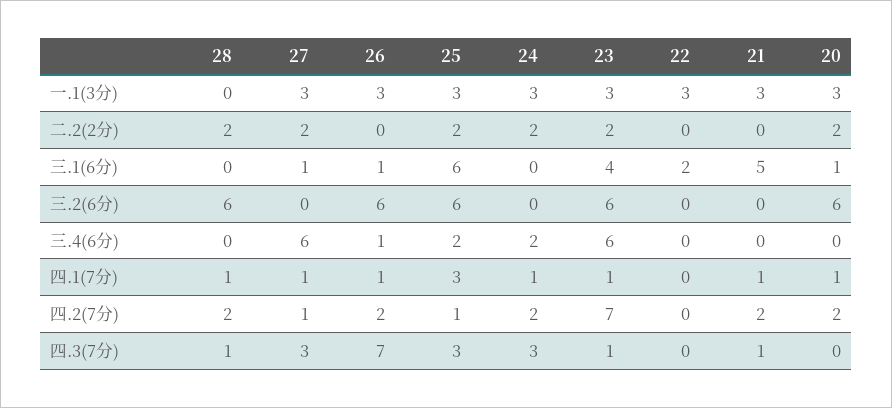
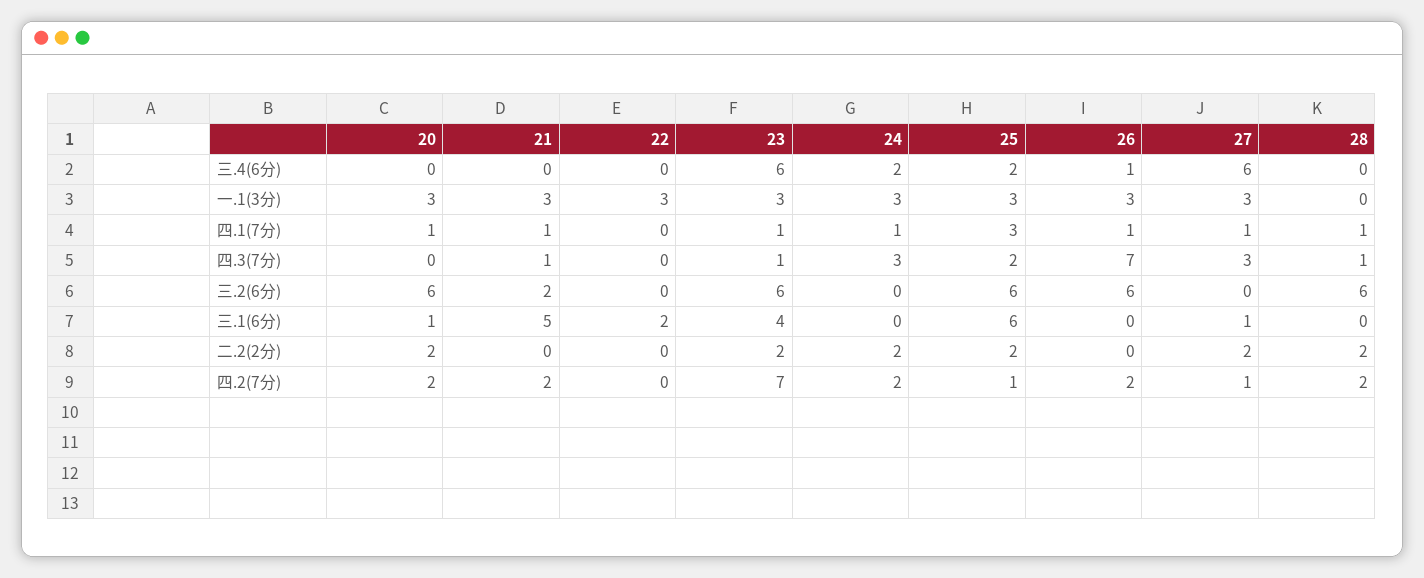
  {
    "28": {
      "一.1(3分)": 0,
      "二.2(2分)": 2,
      "三.1(6分)": 0,
      "三.2(6分)": 6,
      "三.4(6分)": 0,
      "四.1(7分)": 1,
      "四.2(7分)": 2,
      "四.3(7分)": 1
    },
    "27": {
      "一.1(3分)": 3,
      "二.2(2分)": 2,
      "三.1(6分)": 1,
      "三.2(6分)": 0,
      "三.4(6分)": 6,
      "四.1(7分)": 1,
      "四.2(7分)": 1,
      "四.3(7分)": 3
    },
    "26": {
      "一.1(3分)": 3,
      "二.2(2分)": 0,
-     "三.1(6分)": 1,
+     "三.1(6分)": 0,
      "三.2(6分)": 6,
      "三.4(6分)": 1,
      "四.1(7分)": 1,
      "四.2(7分)": 2,
      "四.3(7分)": 7
    },
    "25": {
      "一.1(3分)": 3,
      "二.2(2分)": 2,
      "三.1(6分)": 6,
      "三.2(6分)": 6,
      "三.4(6分)": 2,
      "四.1(7分)": 3,
      "四.2(7分)": 1,
-     "四.3(7分)": 3
+     "四.3(7分)": 2
    },
    "24": {
      "一.1(3分)": 3,
      "二.2(2分)": 2,
      "三.1(6分)": 0,
      "三.2(6分)": 0,
      "三.4(6分)": 2,
      "四.1(7分)": 1,
      "四.2(7分)": 2,
      "四.3(7分)": 3
    },
    "23": {
      "一.1(3分)": 3,
      "二.2(2分)": 2,
      "三.1(6分)": 4,
      "三.2(6分)": 6,
      "三.4(6分)": 6,
      "四.1(7分)": 1,
      "四.2(7分)": 7,
      "四.3(7分)": 1
    },
    "22": {
      "一.1(3分)": 3,
      "二.2(2分)": 0,
      "三.1(6分)": 2,
      "三.2(6分)": 0,
      "三.4(6分)": 0,
      "四.1(7分)": 0,
      "四.2(7分)": 0,
      "四.3(7分)": 0
    },
    "21": {
      "一.1(3分)": 3,
      "二.2(2分)": 0,
      "三.1(6分)": 5,
-     "三.2(6分)": 0,
+     "三.2(6分)": 2,
      "三.4(6分)": 0,
      "四.1(7分)": 1,
      "四.2(7分)": 2,
      "四.3(7分)": 1
    },
    "20": {
      "一.1(3分)": 3,
      "二.2(2分)": 2,
      "三.1(6分)": 1,
      "三.2(6分)": 6,
      "三.4(6分)": 0,
      "四.1(7分)": 1,
      "四.2(7分)": 2,
      "四.3(7分)": 0
    }
  }

